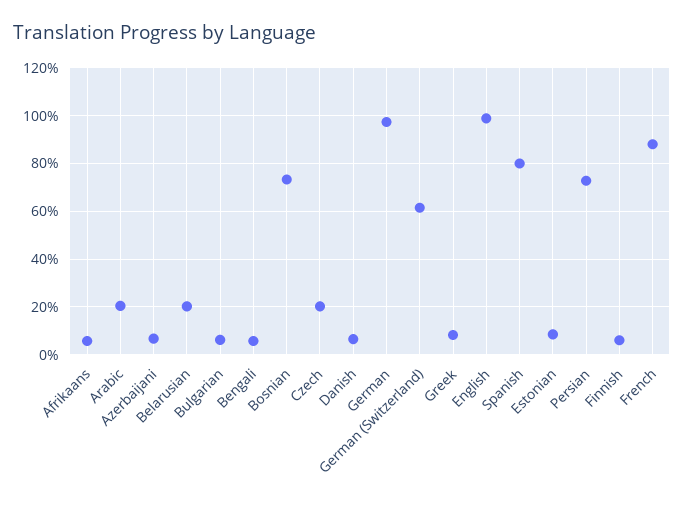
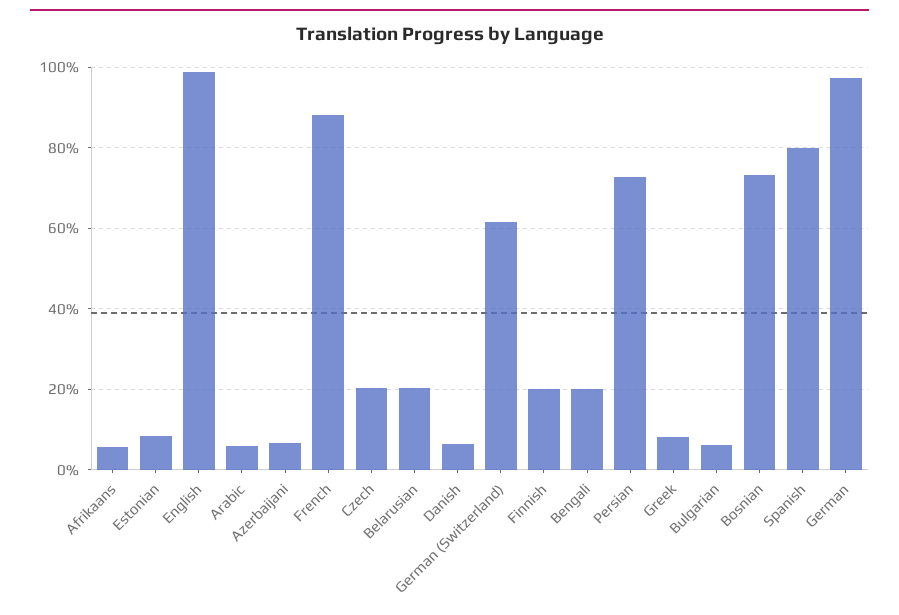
  {
    "Afrikaans": 6,
-   "Arabic": 20,
+   "Arabic": 6,
    "Azerbaijani": 6,
    "Belarusian": 20,
    "Bulgarian": 6,
-   "Bengali": 5,
+   "Bengali": 20,
    "Bosnian": 74,
    "Czech": 20,
    "Danish": 6,
    "German": 98,
    "German (Switzerland)": 62,
    "Greek": 8,
    "English": 98,
    "Spanish": 80,
    "Estonian": 8,
    "Persian": 72,
-   "Finnish": 5,
+   "Finnish": 20,
    "French": 88
  }

